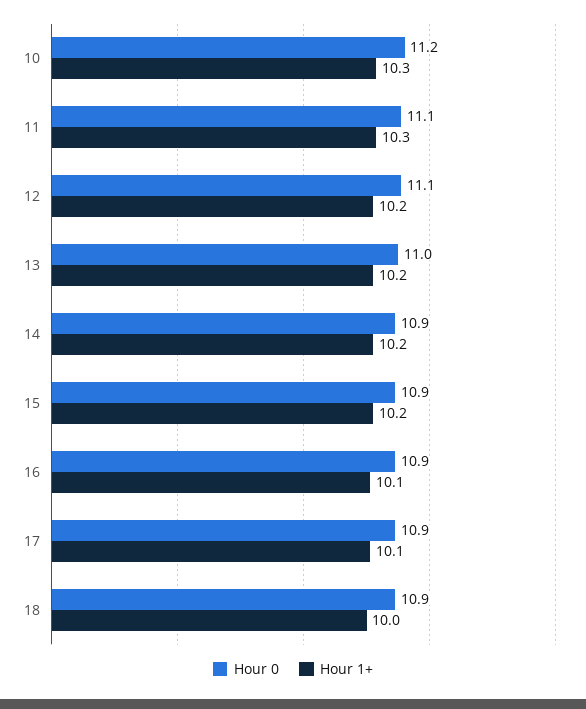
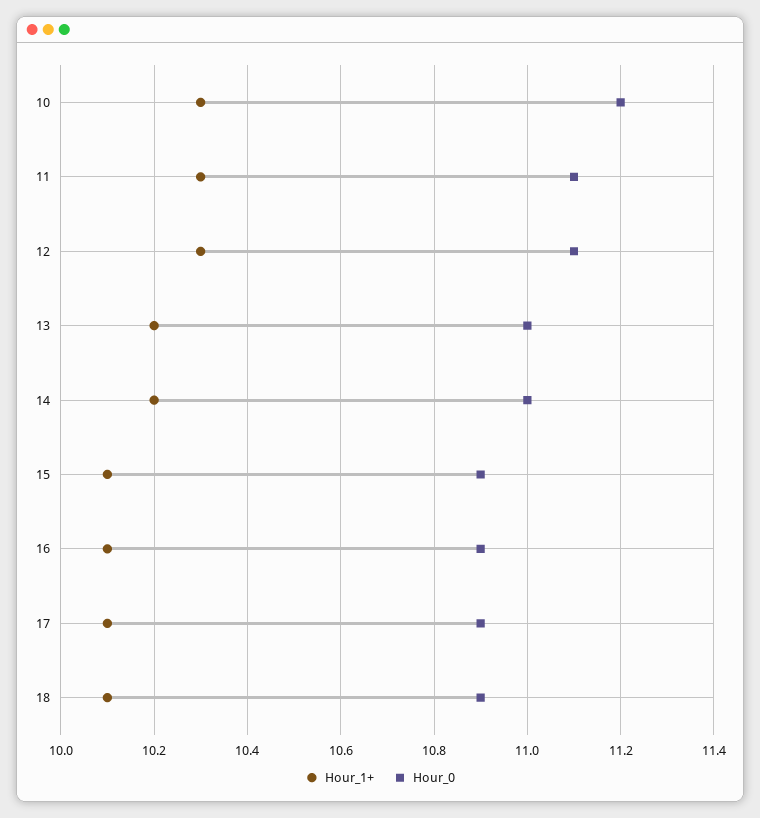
  {
    "Hour 0": {
      "10": 11.2,
      "11": 11.1,
      "12": 11.1,
      "13": 11,
-     "14": 10.9,
+     "14": 11,
      "15": 10.9,
      "16": 10.9,
      "17": 10.9,
      "18": 10.9
    },
    "Hour 1+": {
      "10": 10.3,
      "11": 10.3,
-     "12": 10.2,
+     "12": 10.3,
      "13": 10.2,
      "14": 10.2,
-     "15": 10.2,
+     "15": 10.1,
      "16": 10.1,
      "17": 10.1,
-     "18": 10
+     "18": 10.1
    }
  }

